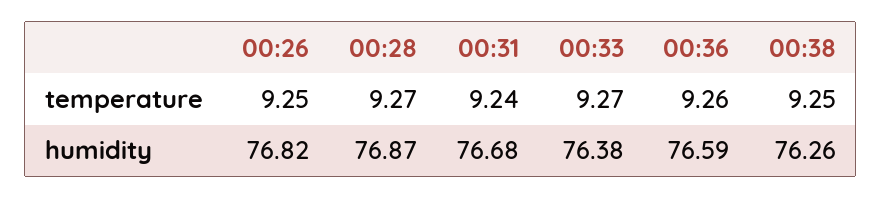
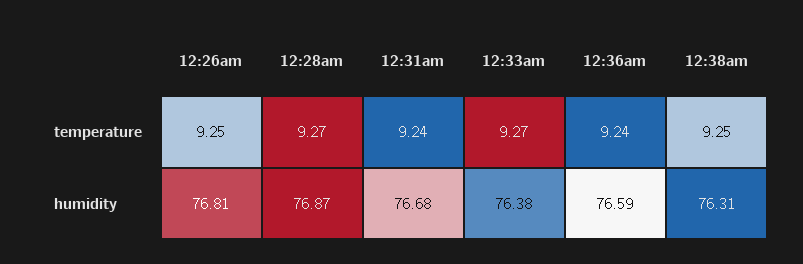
  {
    "00:26": {
      "temperature": 9.25,
-     "humidity": 76.82
+     "humidity": 76.81
    },
    "00:28": {
      "temperature": 9.27,
      "humidity": 76.87
    },
    "00:31": {
      "temperature": 9.24,
      "humidity": 76.68
    },
    "00:33": {
      "temperature": 9.27,
      "humidity": 76.38
    },
    "00:36": {
-     "temperature": 9.26,
+     "temperature": 9.24,
      "humidity": 76.59
    },
    "00:38": {
      "temperature": 9.25,
-     "humidity": 76.26
+     "humidity": 76.31
    }
  }

